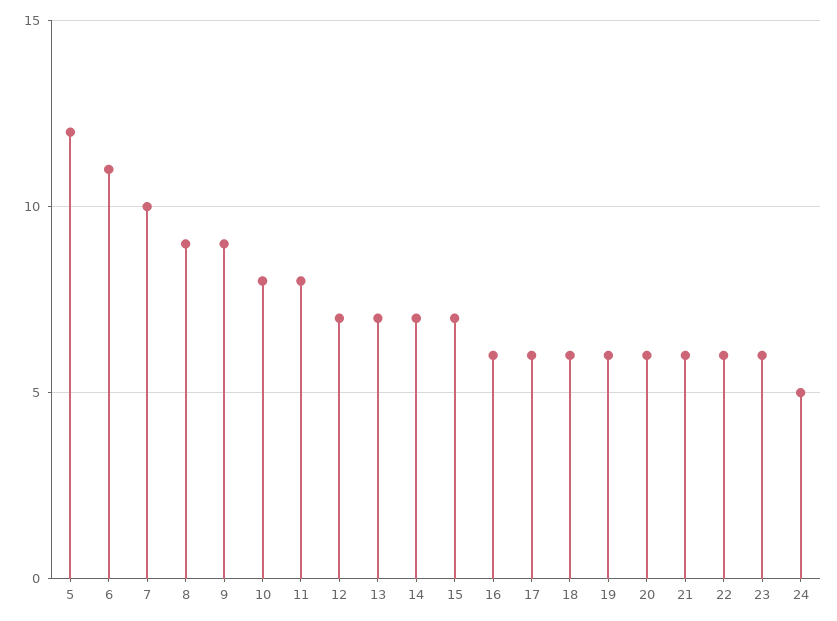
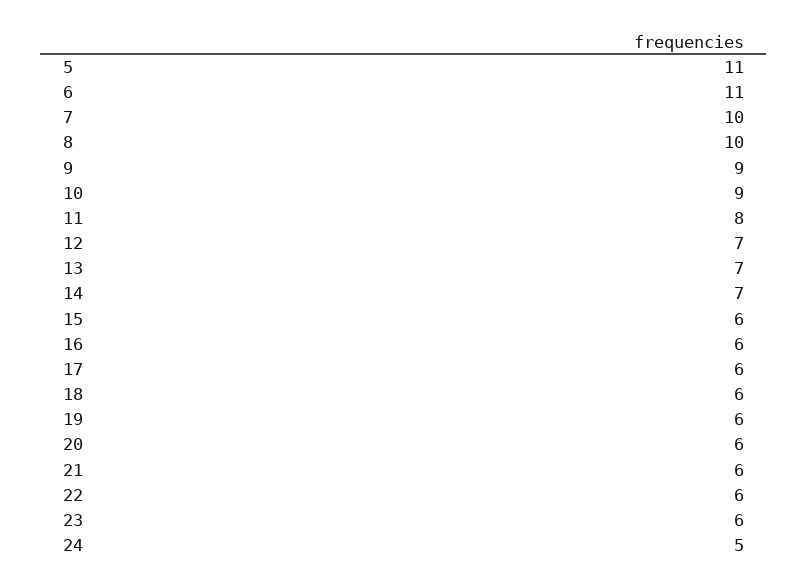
  {
-   "5": 12,
+   "5": 11,
    "6": 11,
    "7": 10,
-   "8": 9,
+   "8": 10,
    "9": 9,
-   "10": 8,
+   "10": 9,
    "11": 8,
    "12": 7,
    "13": 7,
    "14": 7,
-   "15": 7,
+   "15": 6,
    "16": 6,
    "17": 6,
    "18": 6,
    "19": 6,
    "20": 6,
    "21": 6,
    "22": 6,
    "23": 6,
    "24": 5
  }

